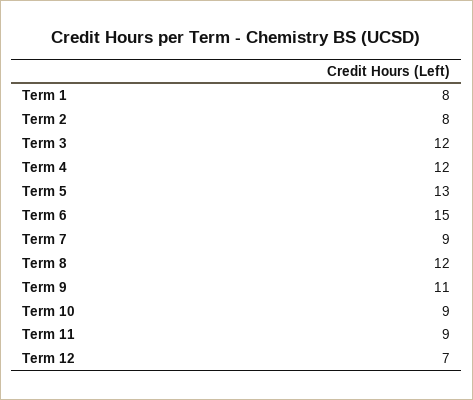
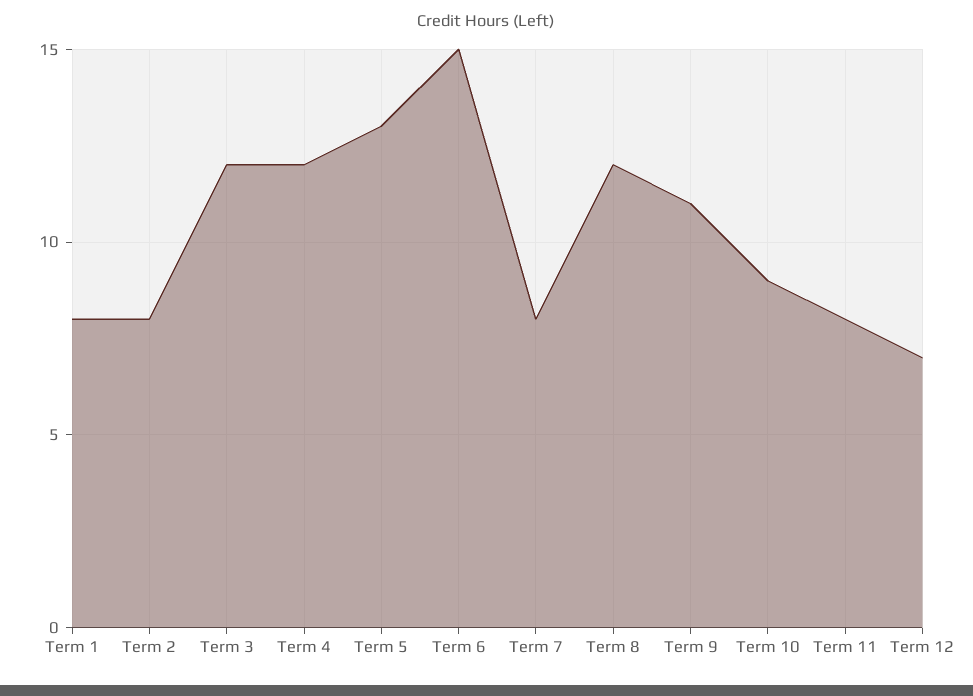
  {
    "Term 1": 8,
    "Term 2": 8,
    "Term 3": 12,
    "Term 4": 12,
    "Term 5": 13,
    "Term 6": 15,
-   "Term 7": 9,
+   "Term 7": 8,
    "Term 8": 12,
    "Term 9": 11,
    "Term 10": 9,
-   "Term 11": 9,
+   "Term 11": 8,
    "Term 12": 7
  }

